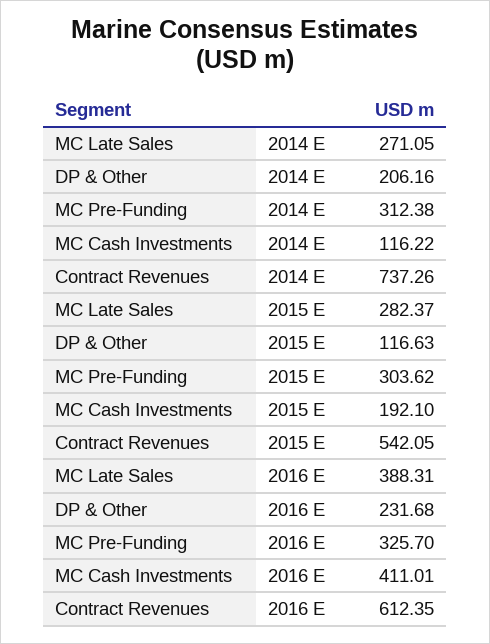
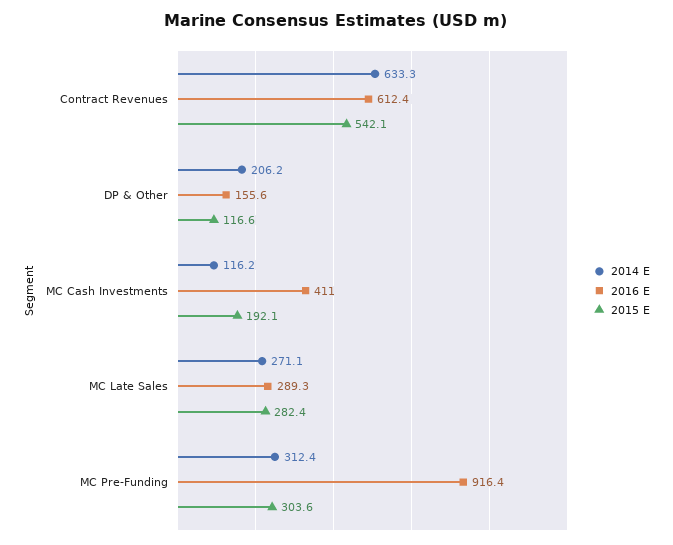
  {
    "2014 E": {
      "MC Late Sales": 271.05,
      "DP & Other": 206.16,
      "MC Pre-Funding": 312.38,
      "MC Cash Investments": 116.22,
-     "Contract Revenues": 737.26
+     "Contract Revenues": 633.3
    },
    "2015 E": {
      "MC Late Sales": 282.37,
      "DP & Other": 116.63,
      "MC Pre-Funding": 303.62,
      "MC Cash Investments": 192.1,
      "Contract Revenues": 542.05
    },
    "2016 E": {
-     "MC Late Sales": 388.31,
+     "MC Late Sales": 289.3,
-     "DP & Other": 231.68,
+     "DP & Other": 155.6,
-     "MC Pre-Funding": 325.7,
+     "MC Pre-Funding": 916.4,
      "MC Cash Investments": 411.01,
      "Contract Revenues": 612.35
    }
  }

